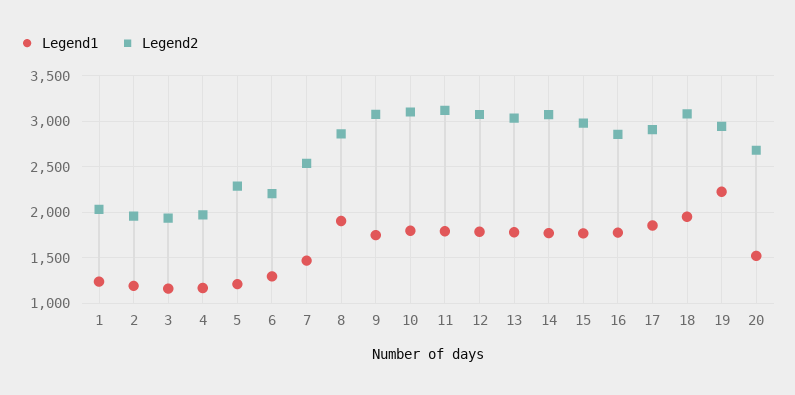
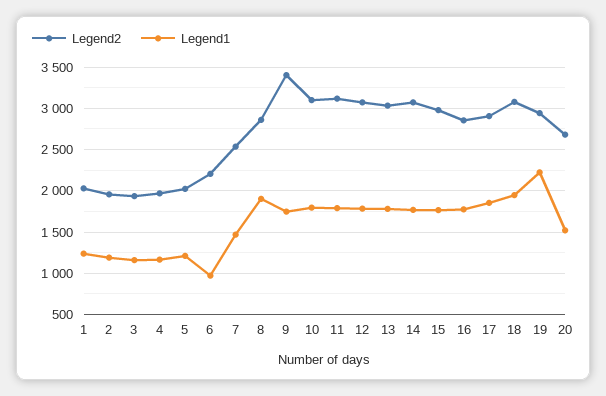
  {
    "Legend1": {
      "1": 1200,
      "2": 1200,
      "3": 1200,
      "4": 1200,
      "5": 1200,
-     "6": 1300,
+     "6": 1000,
      "7": 1500,
      "8": 1900,
      "9": 1700,
      "10": 1800,
      "11": 1800,
      "12": 1800,
      "13": 1800,
      "14": 1800,
      "15": 1800,
      "16": 1800,
      "17": 1900,
      "18": 1900,
      "19": 2200,
      "20": 1500
    },
    "Legend2": {
      "1": 2000,
      "2": 2000,
      "3": 1900,
      "4": 2000,
-     "5": 2300,
+     "5": 2000,
      "6": 2200,
      "7": 2500,
      "8": 2900,
-     "9": 3100,
+     "9": 3400,
      "10": 3100,
      "11": 3100,
      "12": 3100,
      "13": 3000,
      "14": 3100,
      "15": 3000,
      "16": 2900,
      "17": 2900,
      "18": 3100,
      "19": 2900,
      "20": 2700
    }
  }

